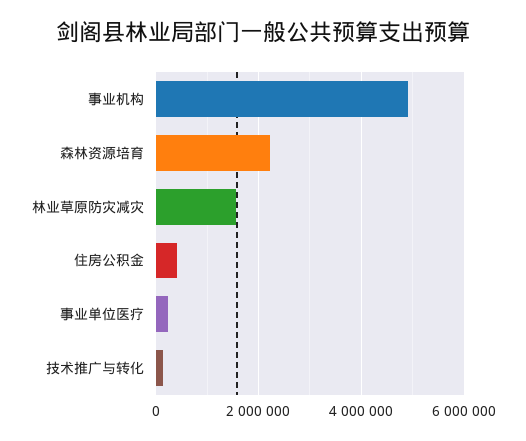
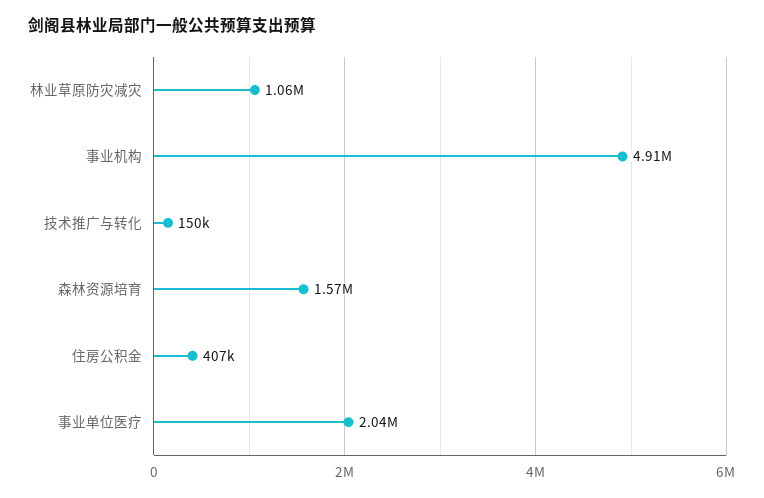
  {
    "事业机构": 4910000,
-   "森林资源培育": 2200000,
+   "森林资源培育": 1570000,
-   "林业草原防灾减灾": 1600000,
+   "林业草原防灾减灾": 1060000,
    "住房公积金": 407000,
-   "事业单位医疗": 200000,
+   "事业单位医疗": 2040000,
    "技术推广与转化": 150000
  }

